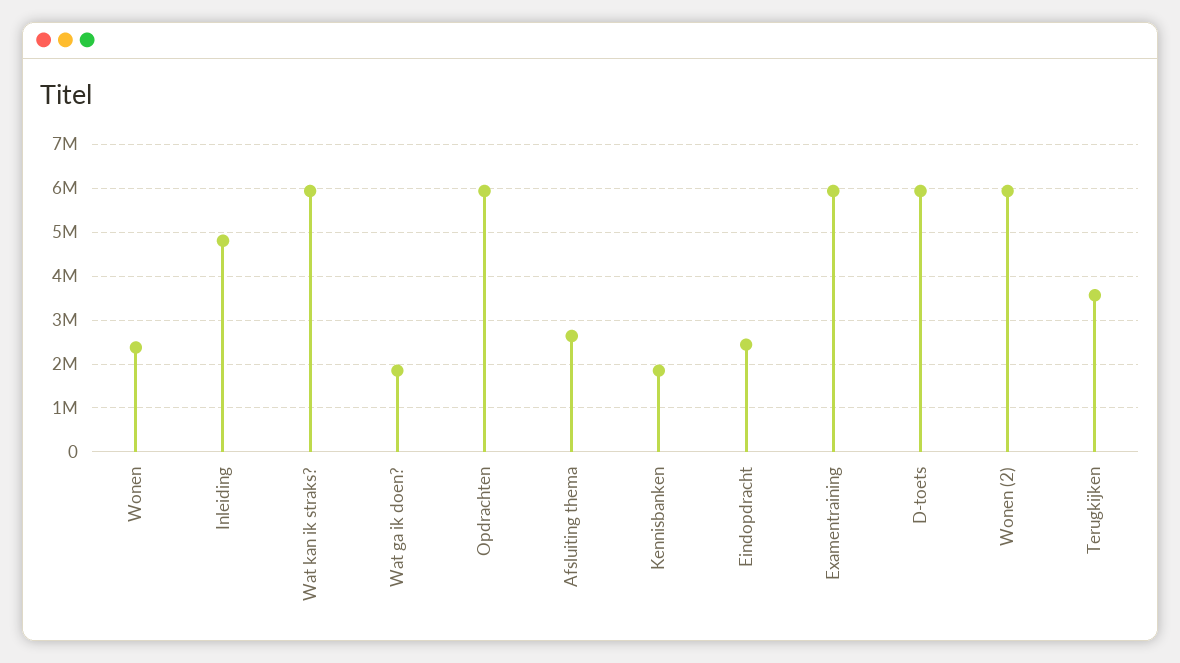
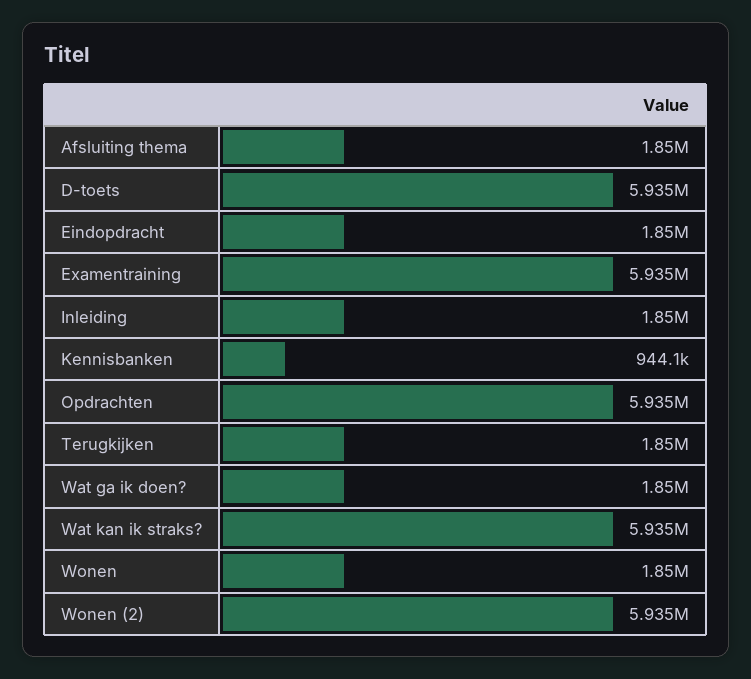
  {
-   "Wonen": 2400000,
+   "Wonen": 1850000,
-   "Inleiding": 4800000,
+   "Inleiding": 1850000,
    "Wat kan ik straks?": 5935000,
    "Wat ga ik doen?": 1850000,
    "Opdrachten": 5935000,
-   "Afsluiting thema": 2600000,
+   "Afsluiting thema": 1850000,
-   "Kennisbanken": 1800000,
+   "Kennisbanken": 944100,
-   "Eindopdracht": 2400000,
+   "Eindopdracht": 1850000,
    "Examentraining": 5935000,
    "D-toets": 5935000,
    "Wonen (2)": 5935000,
-   "Terugkijken": 3600000
+   "Terugkijken": 1850000
  }

